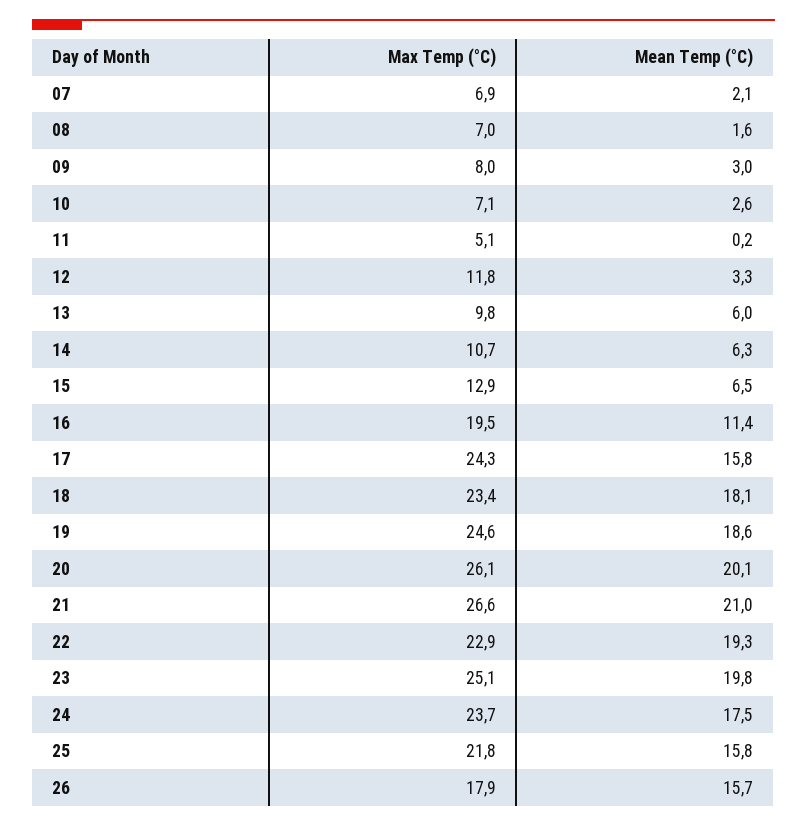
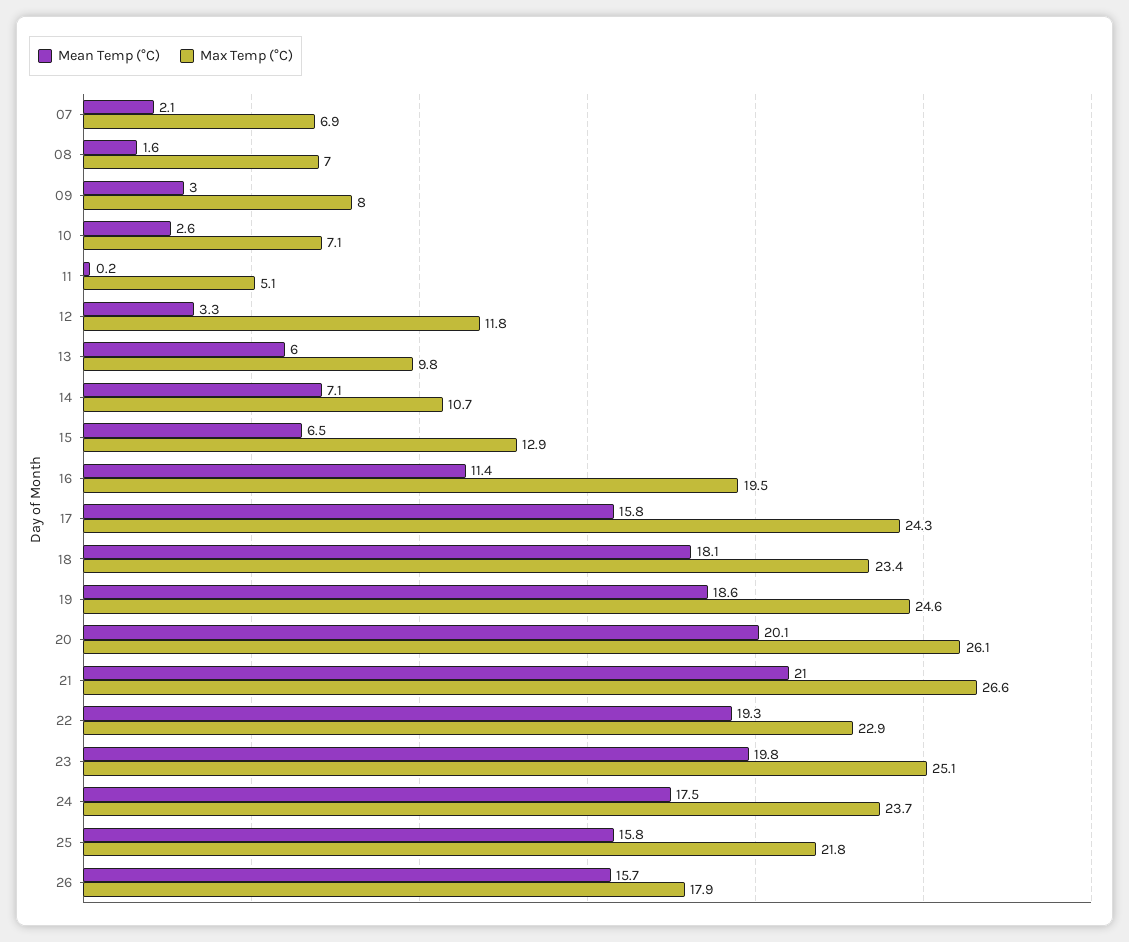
  {
    "Max Temp (°C)": {
      "07": 6.9,
      "08": 7,
      "09": 8,
      "10": 7.1,
      "11": 5.1,
      "12": 11.8,
      "13": 9.8,
      "14": 10.7,
      "15": 12.9,
      "16": 19.5,
      "17": 24.3,
      "18": 23.4,
      "19": 24.6,
      "20": 26.1,
      "21": 26.6,
      "22": 22.9,
      "23": 25.1,
      "24": 23.7,
      "25": 21.8,
      "26": 17.9
    },
    "Mean Temp (°C)": {
      "07": 2.1,
      "08": 1.6,
      "09": 3,
      "10": 2.6,
      "11": 0.2,
      "12": 3.3,
      "13": 6,
-     "14": 6.3,
+     "14": 7.1,
      "15": 6.5,
      "16": 11.4,
      "17": 15.8,
      "18": 18.1,
      "19": 18.6,
      "20": 20.1,
      "21": 21,
      "22": 19.3,
      "23": 19.8,
      "24": 17.5,
      "25": 15.8,
      "26": 15.7
    }
  }

